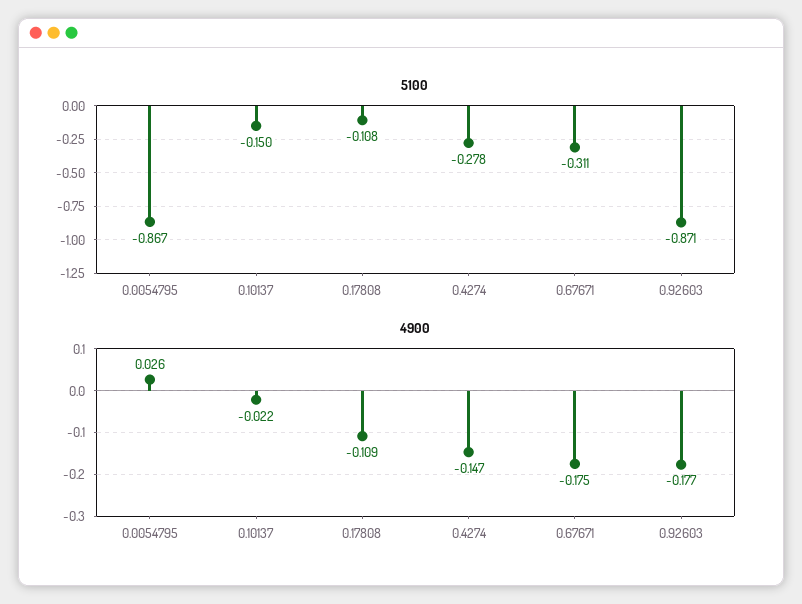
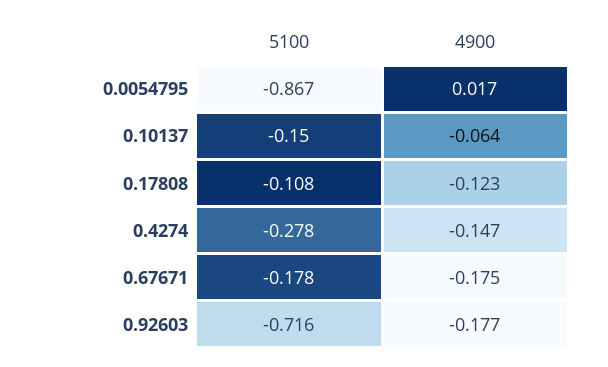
  {
    "5100": {
      "0.0054795": -0.867,
      "0.10137": -0.15,
      "0.17808": -0.108,
      "0.4274": -0.278,
-     "0.67671": -0.311,
+     "0.67671": -0.178,
-     "0.92603": -0.871
+     "0.92603": -0.716
    },
    "4900": {
-     "0.0054795": 0.026,
+     "0.0054795": 0.017,
-     "0.10137": -0.022,
+     "0.10137": -0.064,
-     "0.17808": -0.109,
+     "0.17808": -0.123,
      "0.4274": -0.147,
      "0.67671": -0.175,
      "0.92603": -0.177
    }
  }

